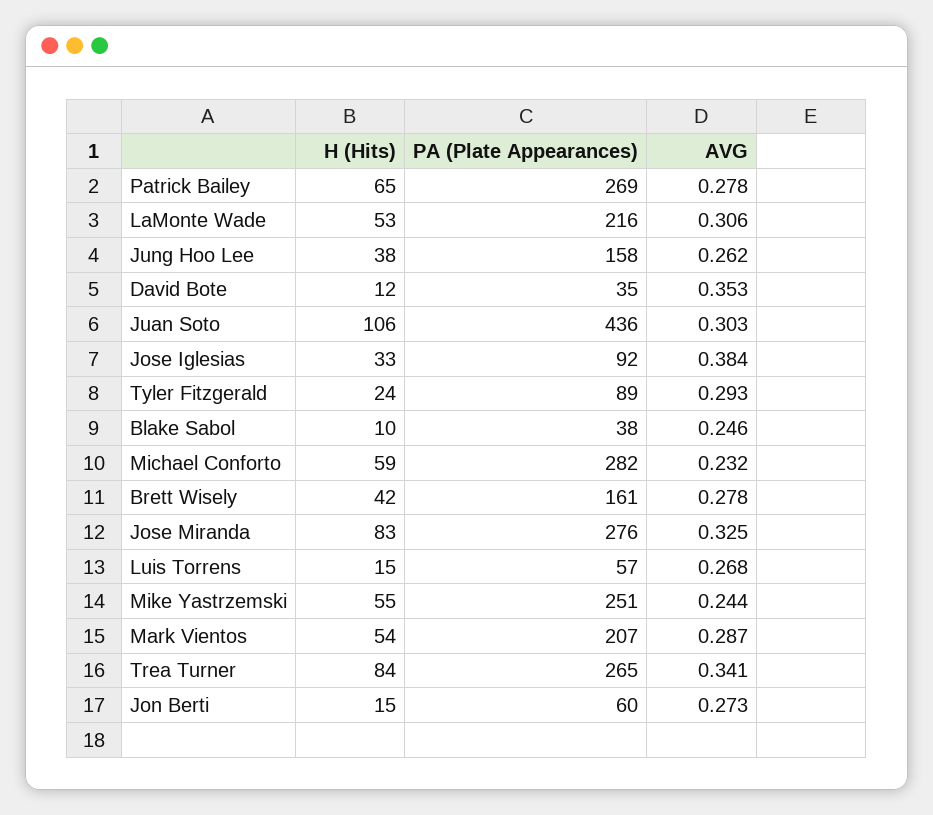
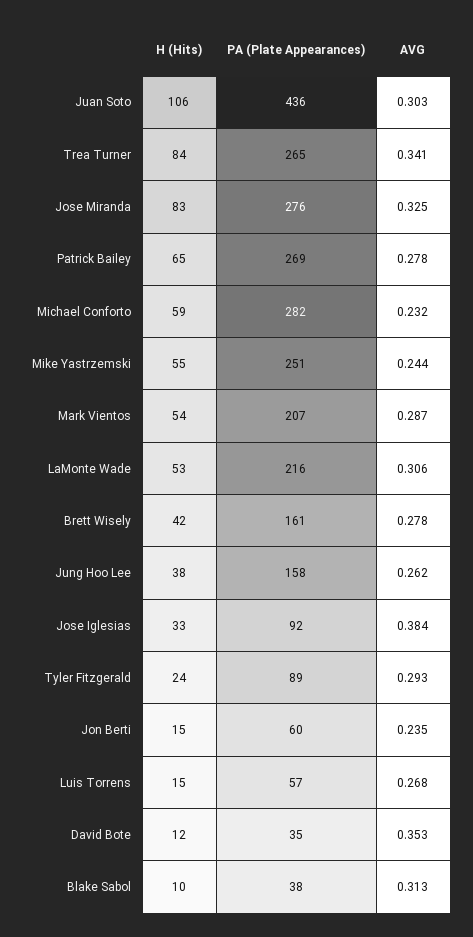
  {
    "H (Hits)": {
      "Patrick Bailey": 65,
      "LaMonte Wade": 53,
      "Jung Hoo Lee": 38,
      "David Bote": 12,
      "Juan Soto": 106,
      "Jose Iglesias": 33,
      "Tyler Fitzgerald": 24,
      "Blake Sabol": 10,
      "Michael Conforto": 59,
      "Brett Wisely": 42,
      "Jose Miranda": 83,
      "Luis Torrens": 15,
      "Mike Yastrzemski": 55,
      "Mark Vientos": 54,
      "Trea Turner": 84,
      "Jon Berti": 15
    },
    "PA (Plate Appearances)": {
      "Patrick Bailey": 269,
      "LaMonte Wade": 216,
      "Jung Hoo Lee": 158,
      "David Bote": 35,
      "Juan Soto": 436,
      "Jose Iglesias": 92,
      "Tyler Fitzgerald": 89,
      "Blake Sabol": 38,
      "Michael Conforto": 282,
      "Brett Wisely": 161,
      "Jose Miranda": 276,
      "Luis Torrens": 57,
      "Mike Yastrzemski": 251,
      "Mark Vientos": 207,
      "Trea Turner": 265,
      "Jon Berti": 60
    },
    "AVG": {
      "Patrick Bailey": 0.278,
      "LaMonte Wade": 0.306,
      "Jung Hoo Lee": 0.262,
      "David Bote": 0.353,
      "Juan Soto": 0.303,
      "Jose Iglesias": 0.384,
      "Tyler Fitzgerald": 0.293,
-     "Blake Sabol": 0.246,
+     "Blake Sabol": 0.313,
      "Michael Conforto": 0.232,
      "Brett Wisely": 0.278,
      "Jose Miranda": 0.325,
      "Luis Torrens": 0.268,
      "Mike Yastrzemski": 0.244,
      "Mark Vientos": 0.287,
      "Trea Turner": 0.341,
-     "Jon Berti": 0.273
+     "Jon Berti": 0.235
    }
  }

